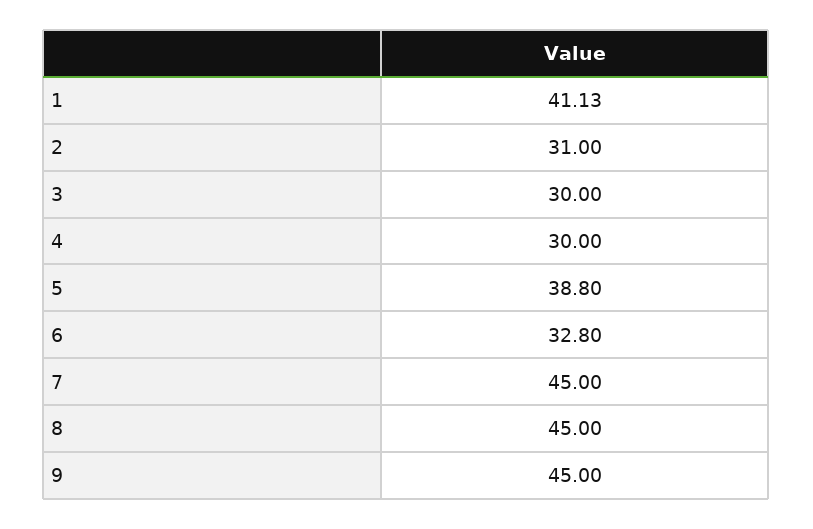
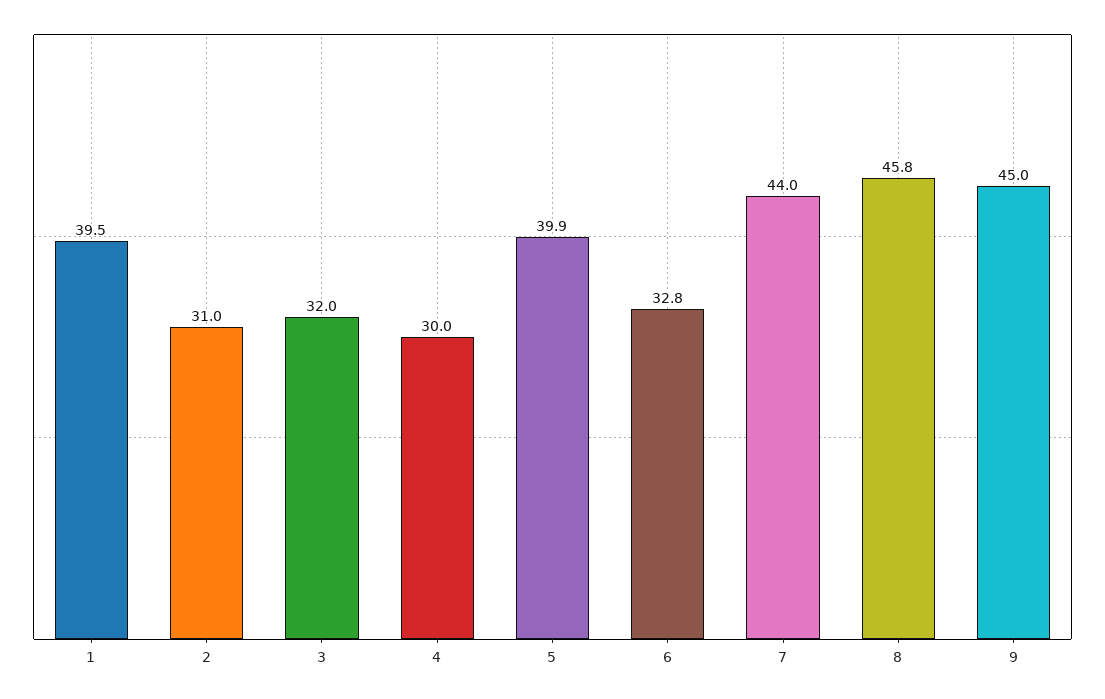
  {
-   "1": 41.13,
+   "1": 39.5,
    "2": 31,
-   "3": 30,
+   "3": 32,
    "4": 30,
-   "5": 38.8,
+   "5": 39.9,
    "6": 32.8,
-   "7": 45,
+   "7": 44,
-   "8": 45,
+   "8": 45.8,
    "9": 45
  }

